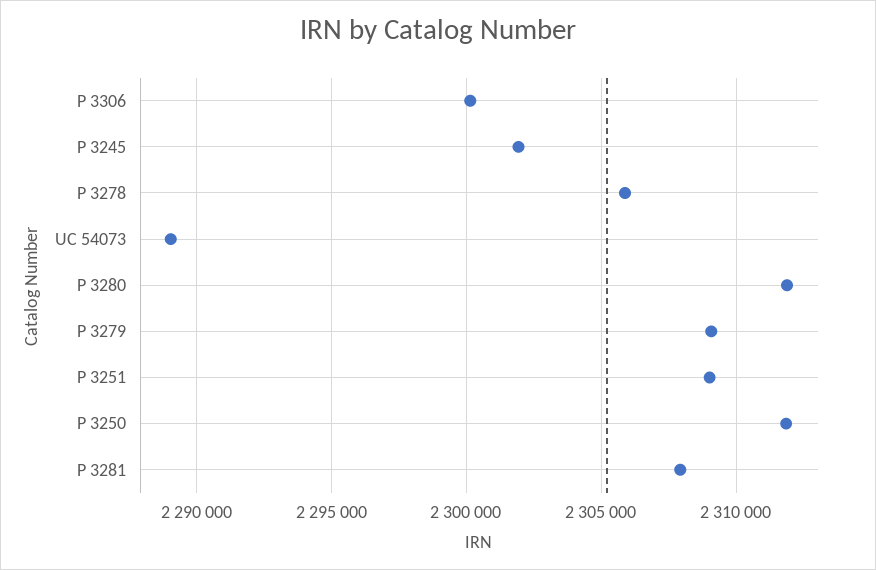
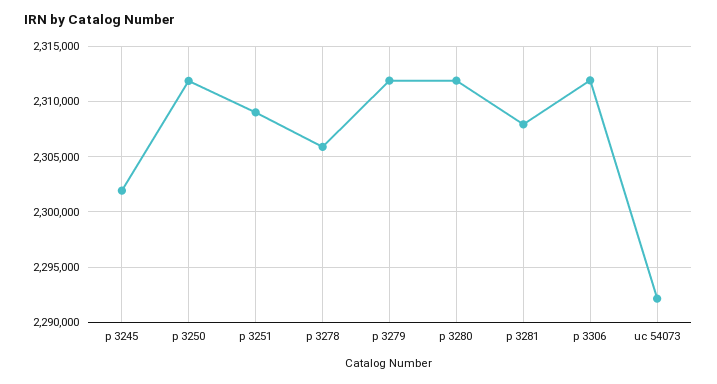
  {
-   "P 3306": 2300000,
+   "P 3306": 2312000,
    "P 3245": 2302000,
    "P 3278": 2306000,
-   "UC 54073": 2289000,
+   "UC 54073": 2292000,
    "P 3280": 2312000,
-   "P 3279": 2309000,
+   "P 3279": 2312000,
    "P 3251": 2309000,
    "P 3250": 2312000,
    "P 3281": 2308000
  }

